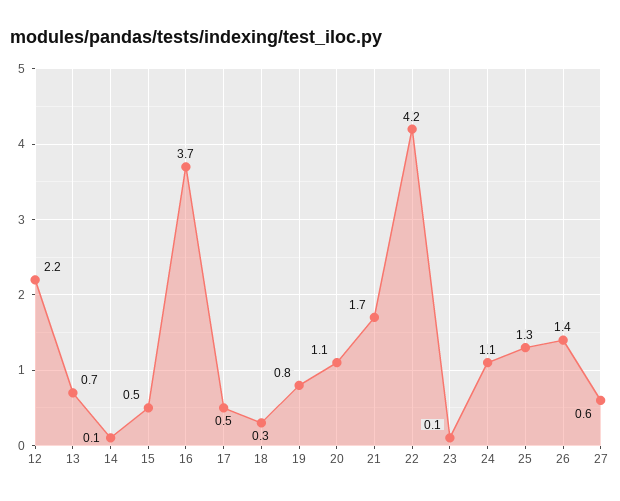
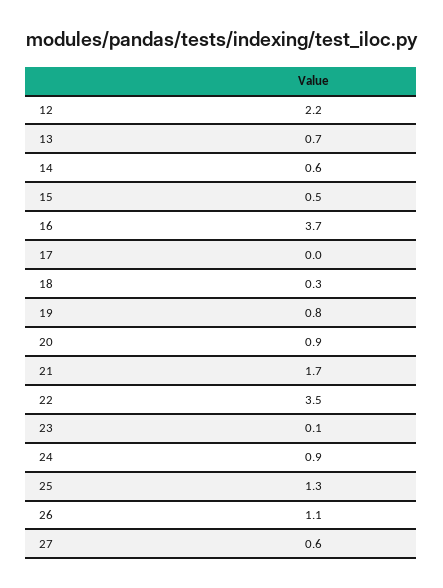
  {
    "12": 2.2,
    "13": 0.7,
-   "14": 0.1,
+   "14": 0.6,
    "15": 0.5,
    "16": 3.7,
-   "17": 0.5,
+   "17": 0,
    "18": 0.3,
    "19": 0.8,
-   "20": 1.1,
+   "20": 0.9,
    "21": 1.7,
-   "22": 4.2,
+   "22": 3.5,
    "23": 0.1,
-   "24": 1.1,
+   "24": 0.9,
    "25": 1.3,
-   "26": 1.4,
+   "26": 1.1,
    "27": 0.6
  }

